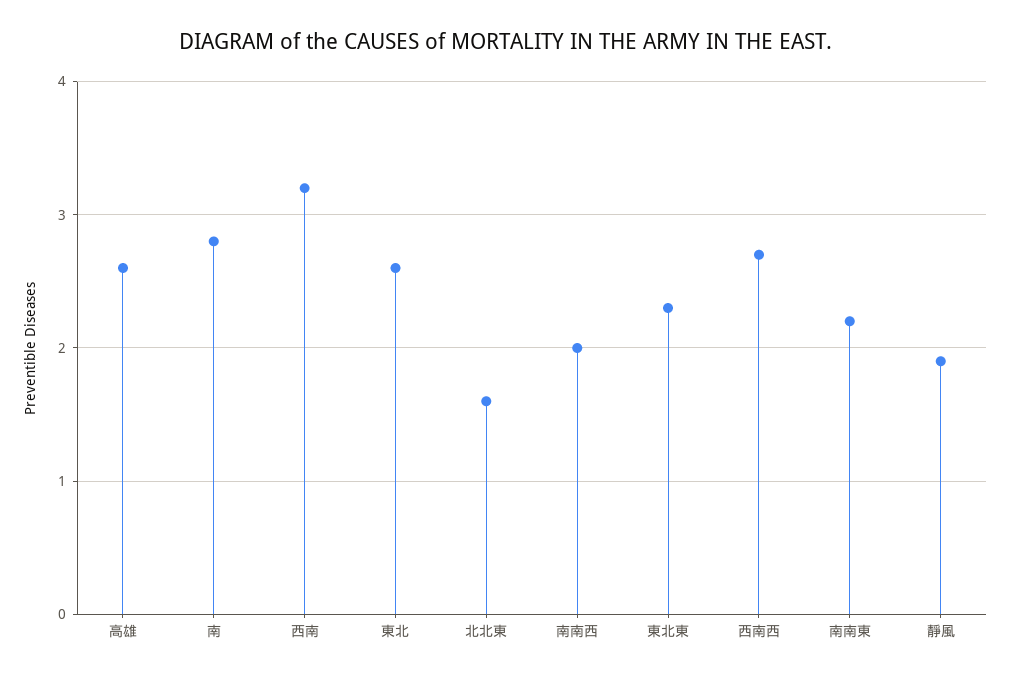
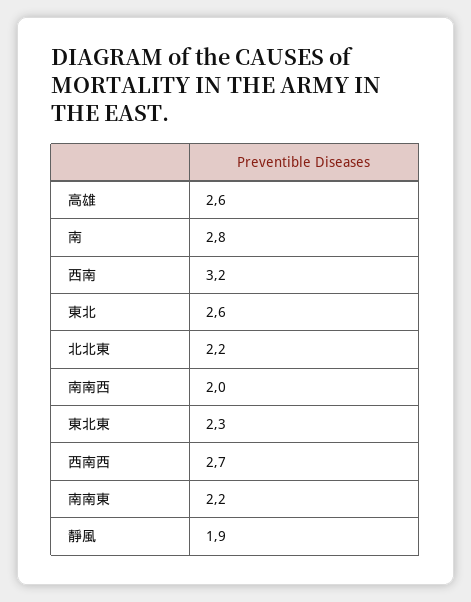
  {
    "高雄": 2.6,
    "南": 2.8,
    "西南": 3.2,
    "東北": 2.6,
-   "北北東": 1.6,
+   "北北東": 2.2,
    "南南西": 2,
    "東北東": 2.3,
    "西南西": 2.7,
    "南南東": 2.2,
    "靜風": 1.9
  }

